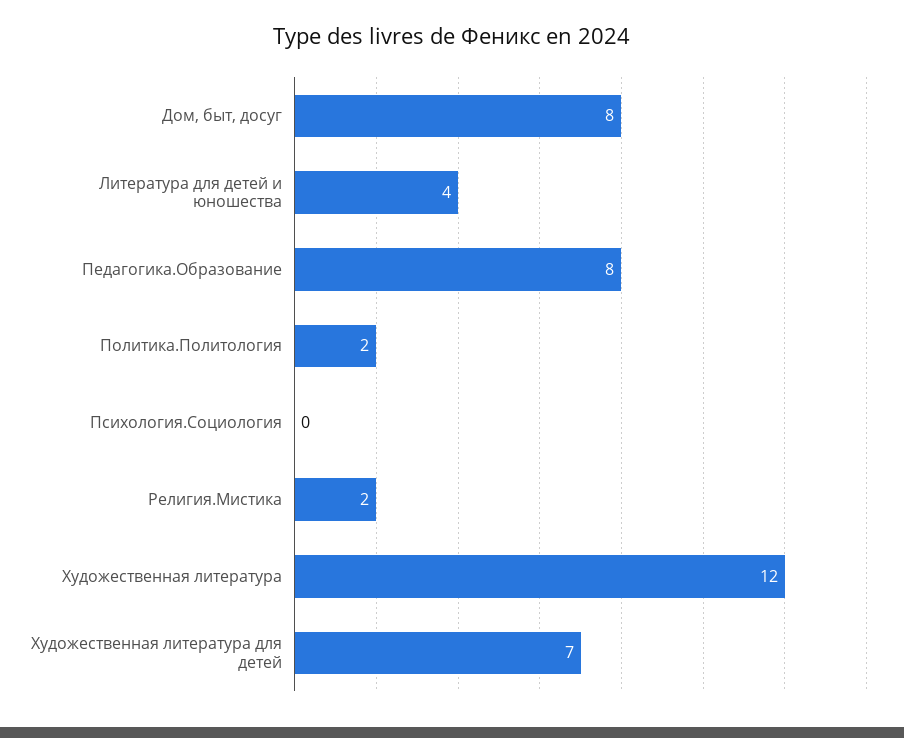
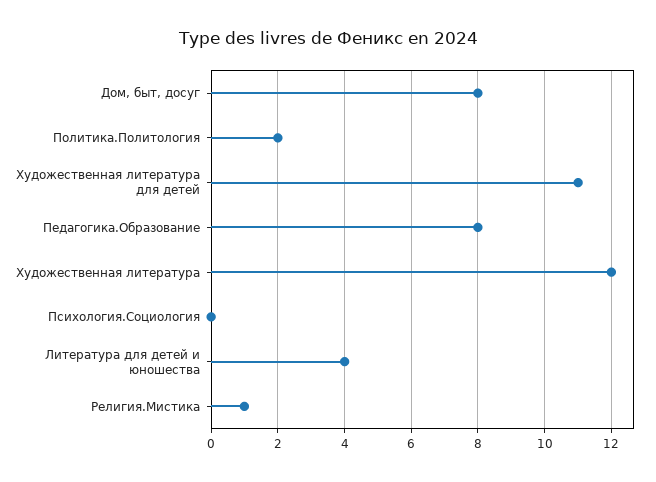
  {
    "Дом, быт, досуг": 8,
    "Литература для детей и юношества": 4,
    "Педагогика.Образование": 8,
    "Политика.Политология": 2,
    "Психология.Социология": 0,
-   "Религия.Мистика": 2,
+   "Религия.Мистика": 1,
    "Художественная литература": 12,
-   "Художественная литература для детей": 7
+   "Художественная литература для детей": 11
  }

